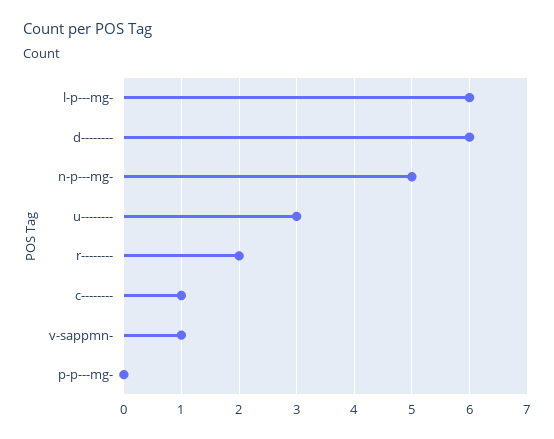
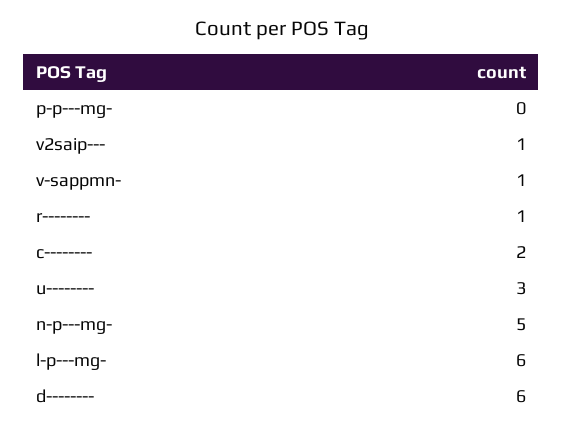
  {
    "l-p---mg-": 6,
    "d--------": 6,
    "n-p---mg-": 5,
    "u--------": 3,
-   "r--------": 2,
+   "r--------": 1,
-   "c--------": 1,
+   "c--------": 2,
    "v-sappmn-": 1,
-   "p-p---mg-": 0
+   "p-p---mg-": 0,
+   "v2saip---": 1
  }

